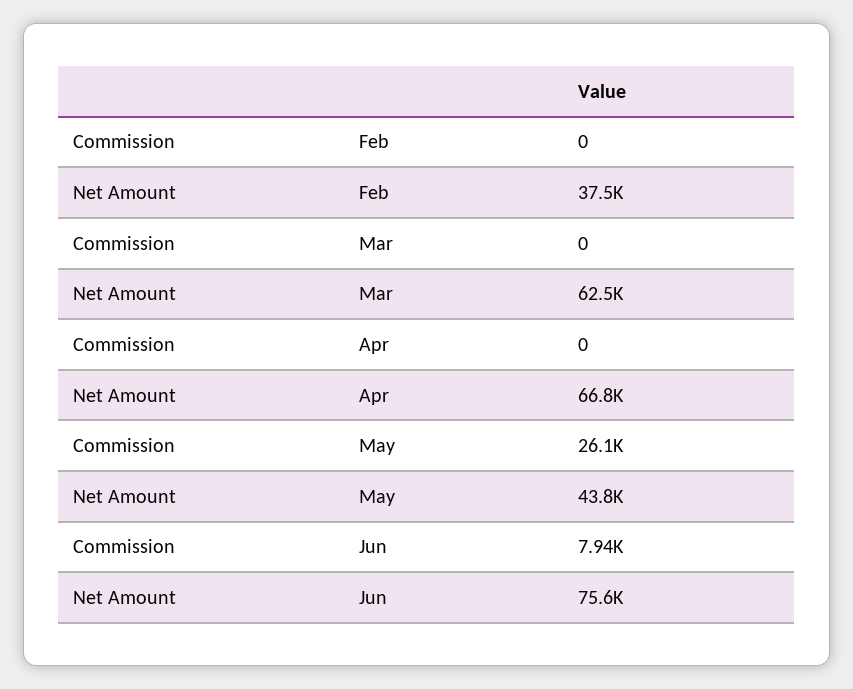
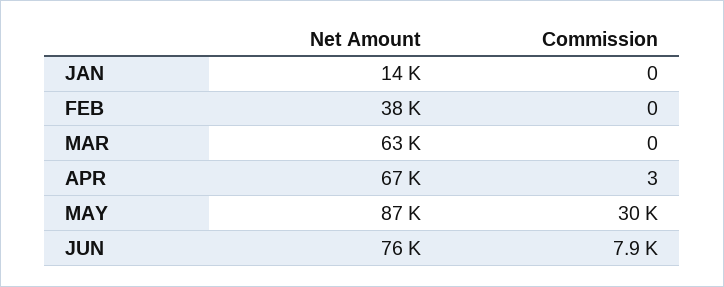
  {
    "Commission": {
      "Feb": 0,
      "Mar": 0,
-     "Apr": 0,
+     "Apr": 3,
-     "May": 26100,
+     "May": 30000,
-     "Jun": 7940
+     "Jun": 7940,
+     "JAN": 0
    },
    "Net Amount": {
      "Feb": 37500,
      "Mar": 62500,
      "Apr": 66800,
-     "May": 43800,
+     "May": 87000,
-     "Jun": 75600
+     "Jun": 75600,
+     "JAN": 14000
    }
  }

